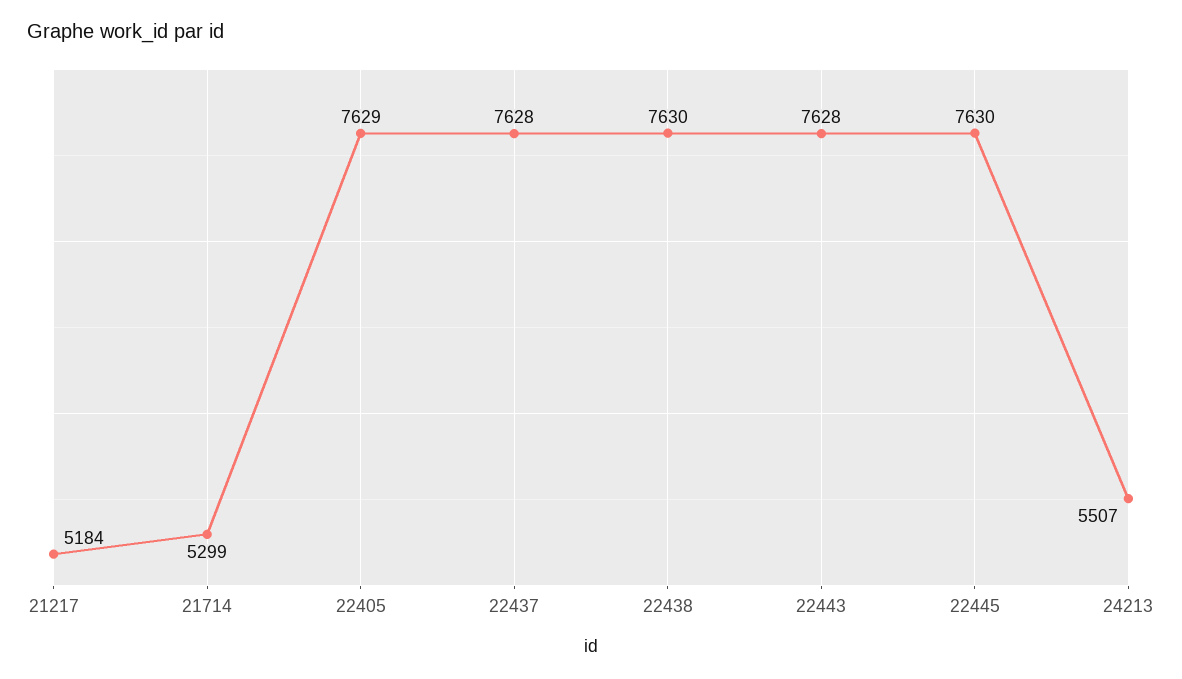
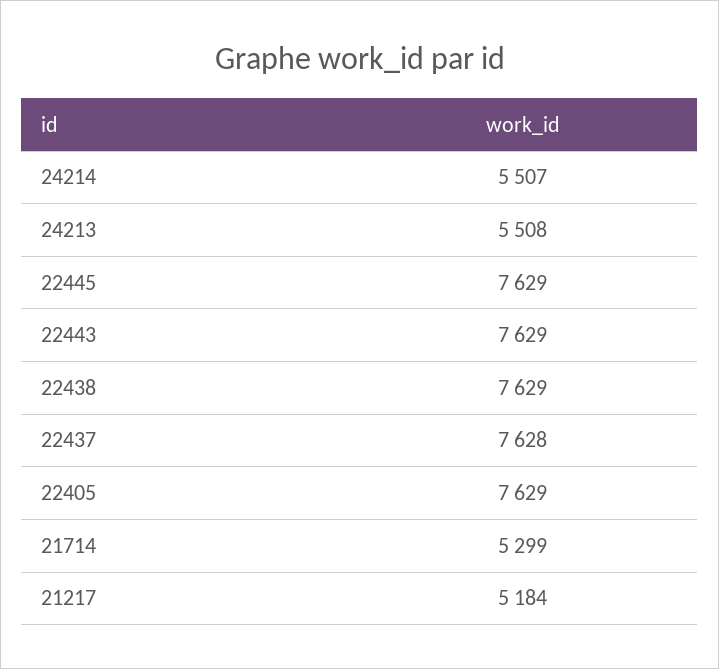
  {
    "21217": 5184,
    "21714": 5299,
    "22405": 7629,
    "22437": 7628,
-   "22438": 7630,
+   "22438": 7629,
-   "22443": 7628,
+   "22443": 7629,
-   "22445": 7630,
+   "22445": 7629,
-   "24213": 5507
+   "24213": 5508,
+   "24214": 5507
  }

